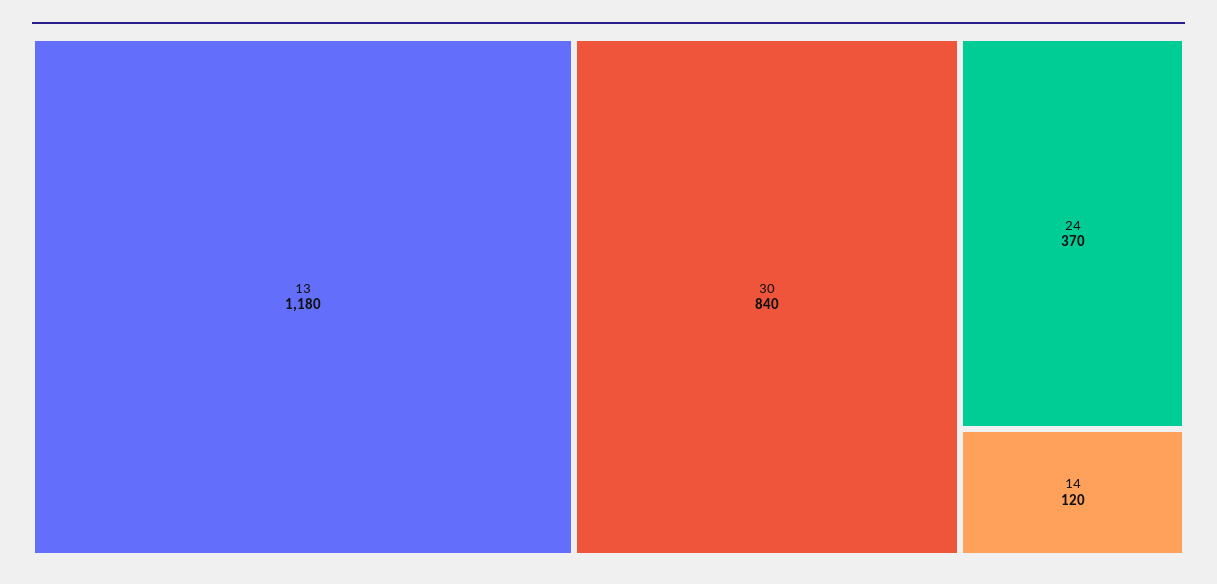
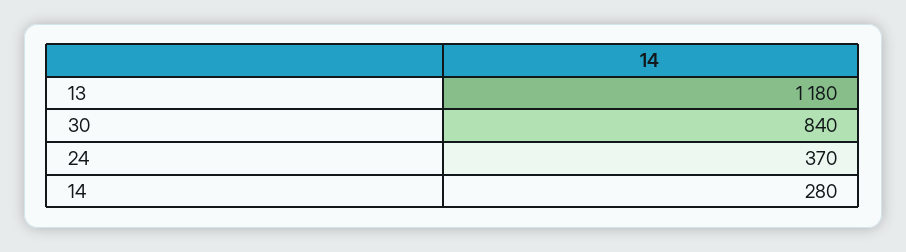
  {
    "13": 1180,
    "30": 840,
    "24": 370,
-   "14": 120
+   "14": 280
  }

